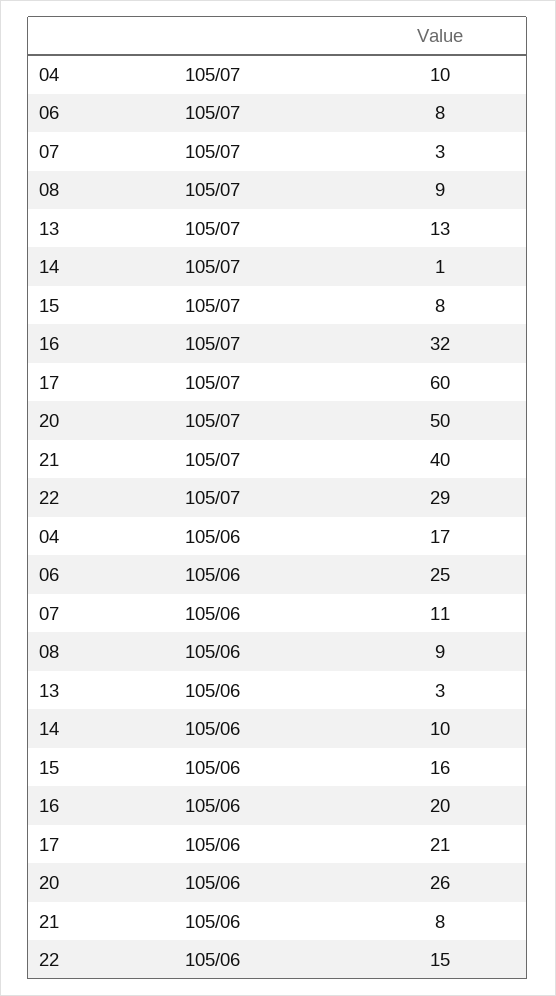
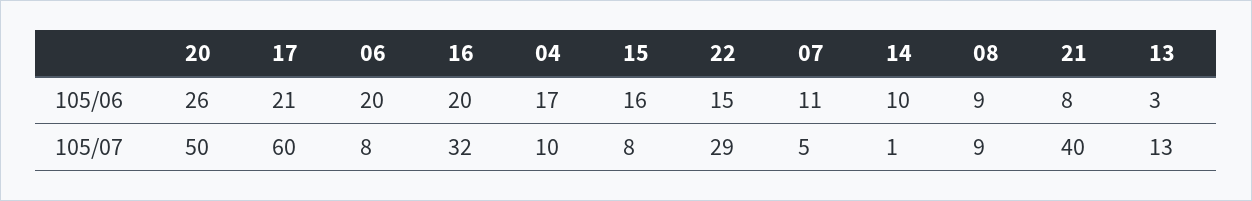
  {
    "04": {
      "105/07": 10,
      "105/06": 17
    },
    "06": {
      "105/07": 8,
-     "105/06": 25
+     "105/06": 20
    },
    "07": {
-     "105/07": 3,
+     "105/07": 5,
      "105/06": 11
    },
    "08": {
      "105/07": 9,
      "105/06": 9
    },
    "13": {
      "105/07": 13,
      "105/06": 3
    },
    "14": {
      "105/07": 1,
      "105/06": 10
    },
    "15": {
      "105/07": 8,
      "105/06": 16
    },
    "16": {
      "105/07": 32,
      "105/06": 20
    },
    "17": {
      "105/07": 60,
      "105/06": 21
    },
    "20": {
      "105/07": 50,
      "105/06": 26
    },
    "21": {
      "105/07": 40,
      "105/06": 8
    },
    "22": {
      "105/07": 29,
      "105/06": 15
    }
  }

